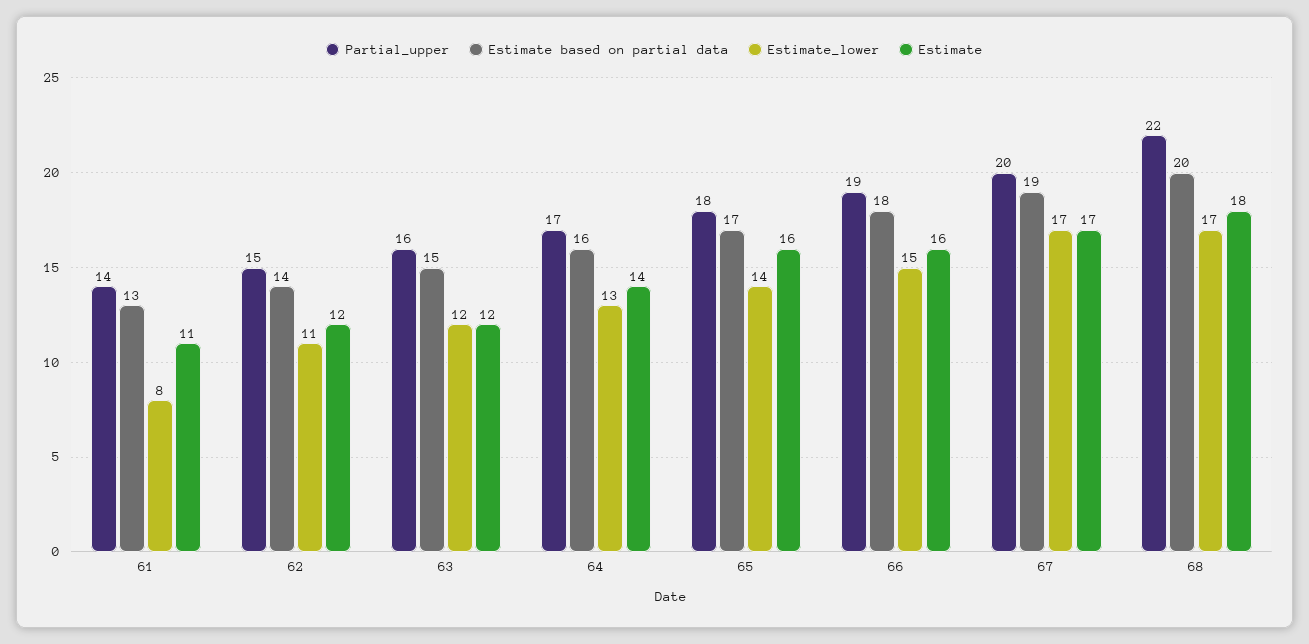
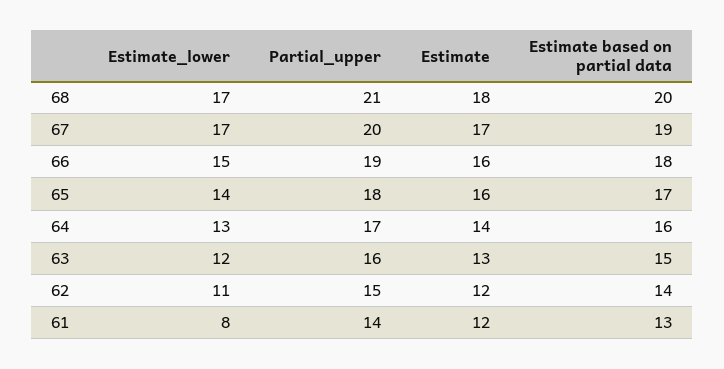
  {
    "Partial_upper": {
      "61": 14,
      "62": 15,
      "63": 16,
      "64": 17,
      "65": 18,
      "66": 19,
      "67": 20,
-     "68": 22
+     "68": 21
    },
    "Estimate based on partial data": {
      "61": 13,
      "62": 14,
      "63": 15,
      "64": 16,
      "65": 17,
      "66": 18,
      "67": 19,
      "68": 20
    },
    "Estimate_lower": {
      "61": 8,
      "62": 11,
      "63": 12,
      "64": 13,
      "65": 14,
      "66": 15,
      "67": 17,
      "68": 17
    },
    "Estimate": {
-     "61": 11,
+     "61": 12,
      "62": 12,
-     "63": 12,
+     "63": 13,
      "64": 14,
      "65": 16,
      "66": 16,
      "67": 17,
      "68": 18
    }
  }

